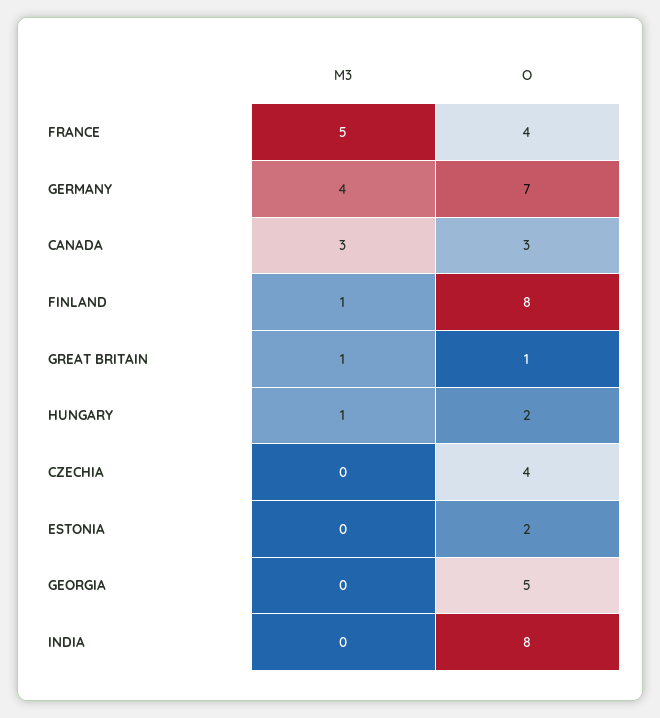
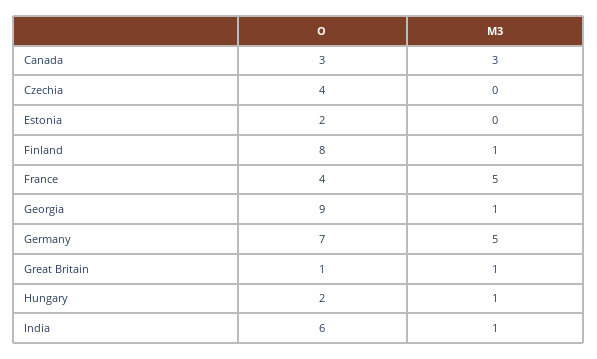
  {
    "M3": {
      "FRANCE": 5,
-     "GERMANY": 4,
+     "GERMANY": 5,
      "CANADA": 3,
      "FINLAND": 1,
      "GREAT BRITAIN": 1,
      "HUNGARY": 1,
      "CZECHIA": 0,
      "ESTONIA": 0,
-     "GEORGIA": 0,
+     "GEORGIA": 1,
-     "INDIA": 0
+     "INDIA": 1
    },
    "O": {
      "FRANCE": 4,
      "GERMANY": 7,
      "CANADA": 3,
      "FINLAND": 8,
      "GREAT BRITAIN": 1,
      "HUNGARY": 2,
      "CZECHIA": 4,
      "ESTONIA": 2,
-     "GEORGIA": 5,
+     "GEORGIA": 9,
-     "INDIA": 8
+     "INDIA": 6
    }
  }

